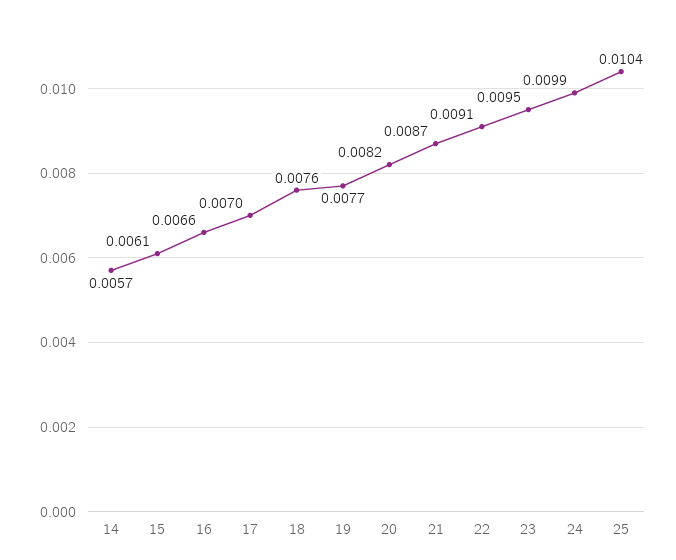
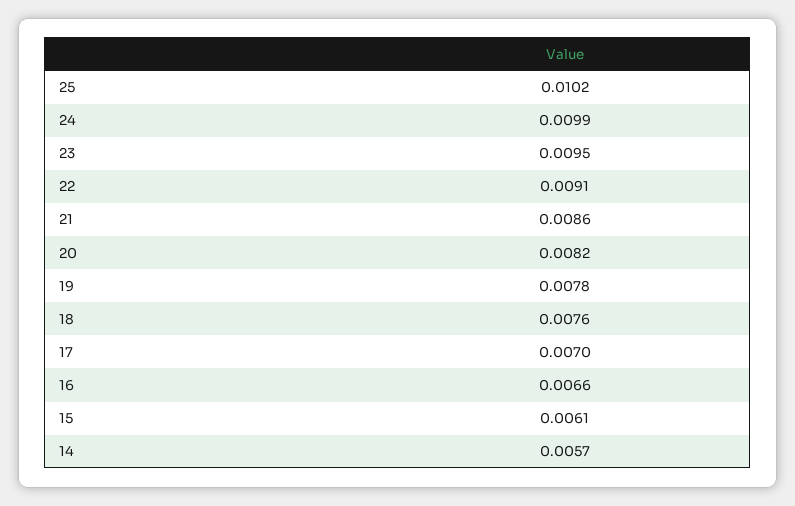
  {
    "14": 0.0057,
    "15": 0.0061,
    "16": 0.0066,
    "17": 0.007,
    "18": 0.0076,
-   "19": 0.0077,
+   "19": 0.0078,
    "20": 0.0082,
-   "21": 0.0087,
+   "21": 0.0086,
    "22": 0.0091,
    "23": 0.0095,
    "24": 0.0099,
-   "25": 0.0104
+   "25": 0.0102
  }

